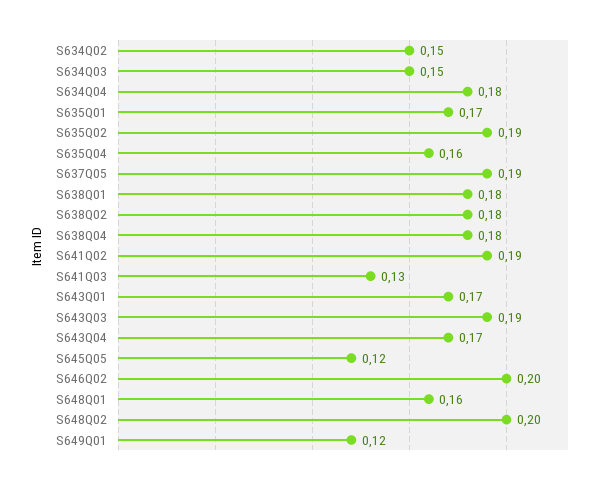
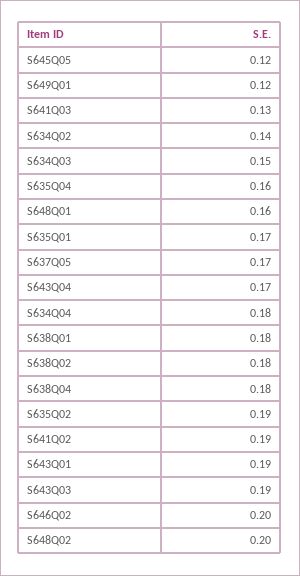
  {
-   "S634Q02": 0.15,
+   "S634Q02": 0.14,
    "S634Q03": 0.15,
    "S634Q04": 0.18,
    "S635Q01": 0.17,
    "S635Q02": 0.19,
    "S635Q04": 0.16,
-   "S637Q05": 0.19,
+   "S637Q05": 0.17,
    "S638Q01": 0.18,
    "S638Q02": 0.18,
    "S638Q04": 0.18,
    "S641Q02": 0.19,
    "S641Q03": 0.13,
-   "S643Q01": 0.17,
+   "S643Q01": 0.19,
    "S643Q03": 0.19,
    "S643Q04": 0.17,
    "S645Q05": 0.12,
    "S646Q02": 0.2,
    "S648Q01": 0.16,
    "S648Q02": 0.2,
    "S649Q01": 0.12
  }

